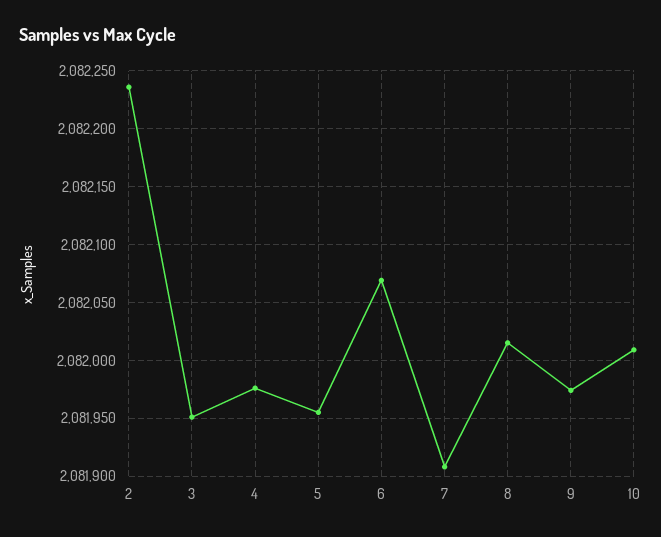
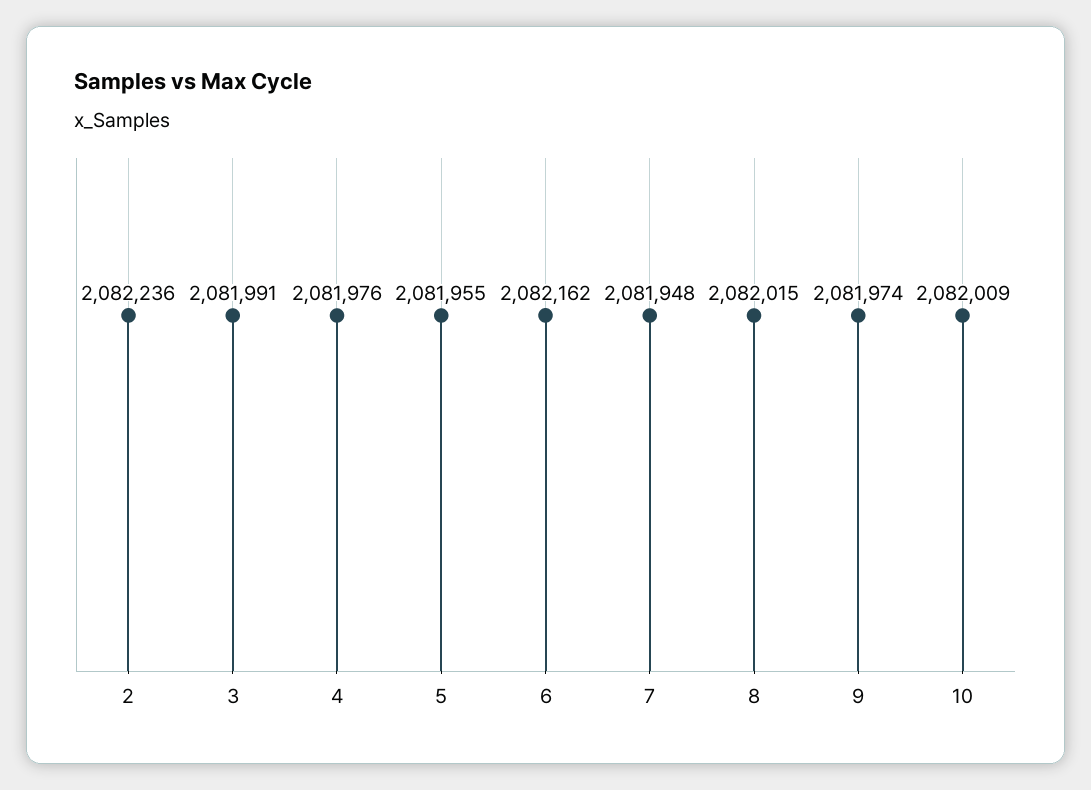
  {
    "2": 2082236,
-   "3": 2081950,
+   "3": 2081991,
    "4": 2081976,
    "5": 2081955,
-   "6": 2082070,
+   "6": 2082162,
-   "7": 2081910,
+   "7": 2081948,
    "8": 2082015,
    "9": 2081974,
    "10": 2082009
  }

